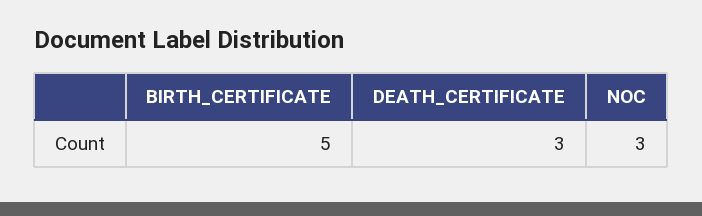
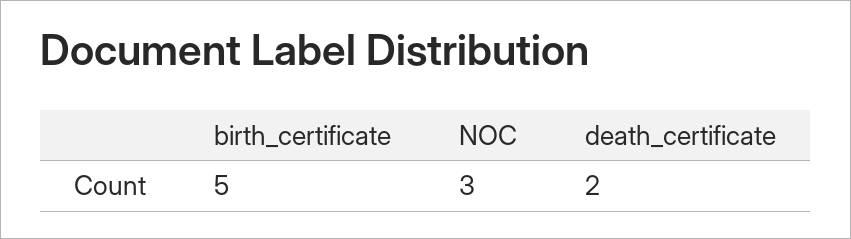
  {
    "BIRTH_CERTIFICATE": 5,
-   "DEATH_CERTIFICATE": 3,
+   "DEATH_CERTIFICATE": 2,
    "NOC": 3
  }

